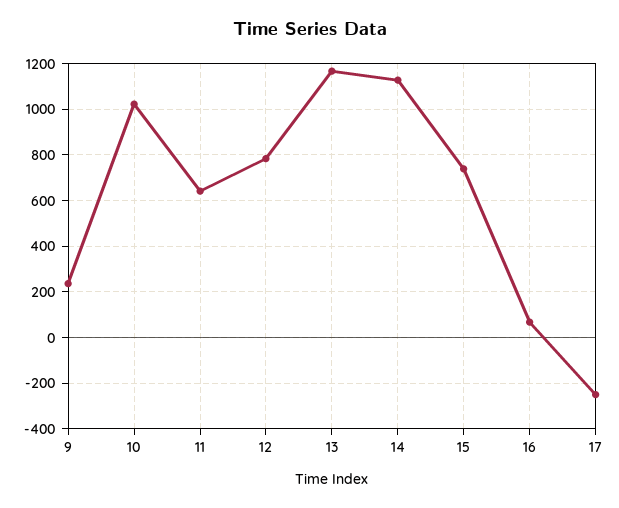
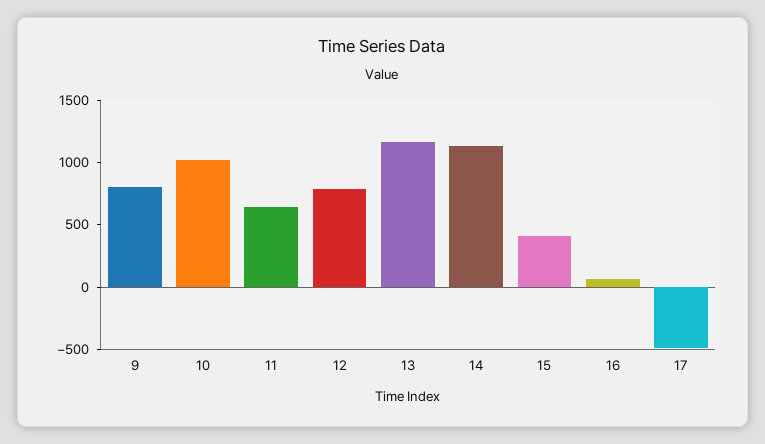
  {
-   "9": 250,
+   "9": 800,
    "10": 1000,
    "11": 650,
    "12": 800,
    "13": 1150,
    "14": 1150,
-   "15": 750,
+   "15": 400,
    "16": 50,
-   "17": -250
+   "17": -500
  }

